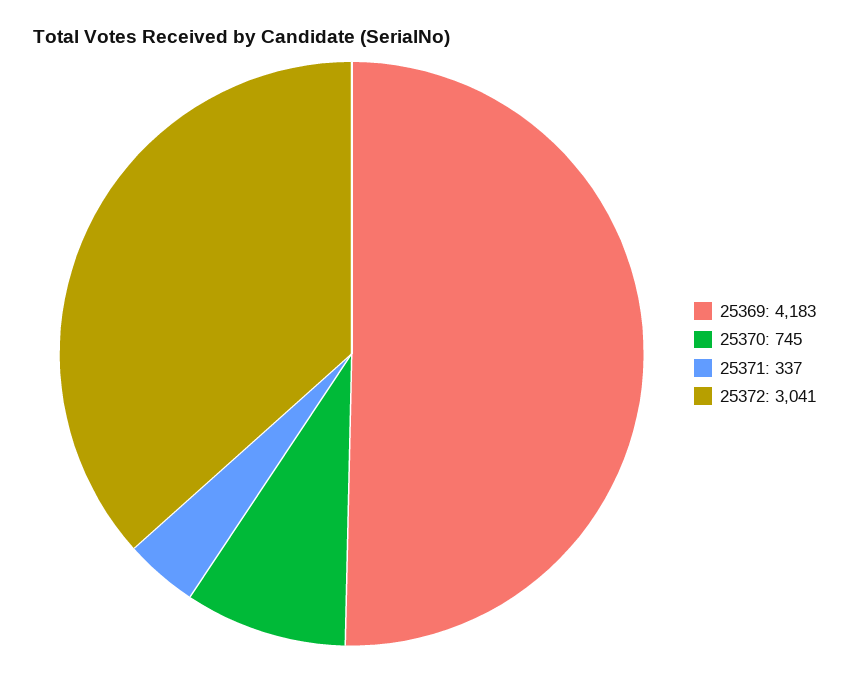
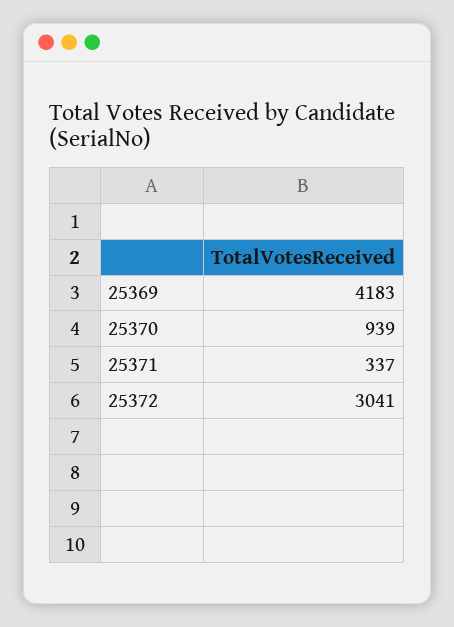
  {
    "25369": 4183,
-   "25370": 745,
+   "25370": 939,
    "25371": 337,
    "25372": 3041
  }

